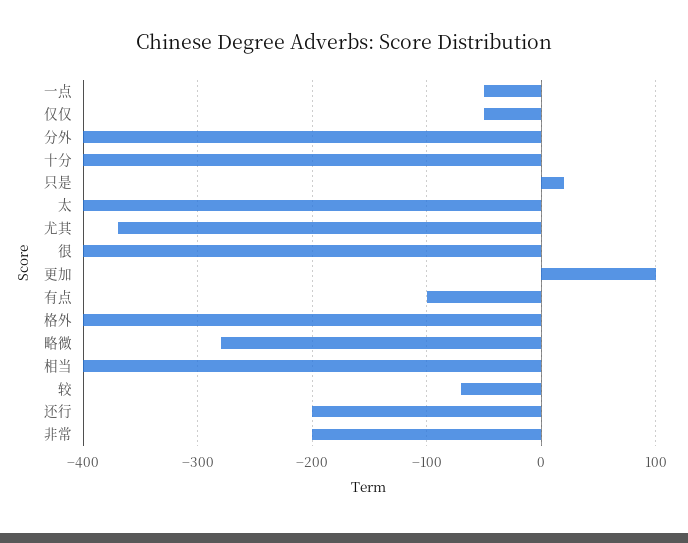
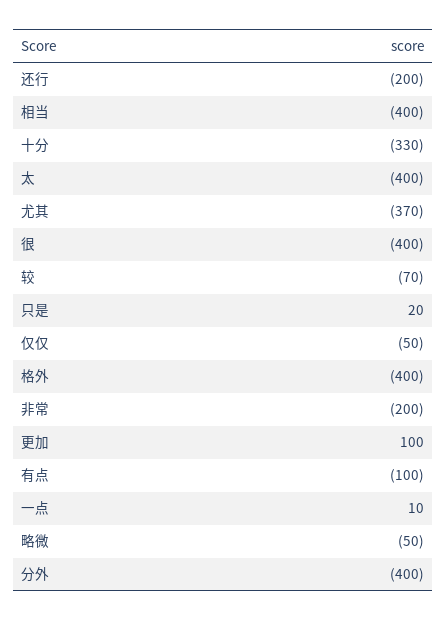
  {
-   "一点": -50,
+   "一点": 10,
    "仅仅": -50,
    "分外": -400,
-   "十分": -400,
+   "十分": -330,
    "只是": 20,
    "太": -400,
    "尤其": -370,
    "很": -400,
    "更加": 100,
    "有点": -100,
    "格外": -400,
-   "略微": -280,
+   "略微": -50,
    "相当": -400,
    "较": -70,
    "还行": -200,
    "非常": -200
  }

